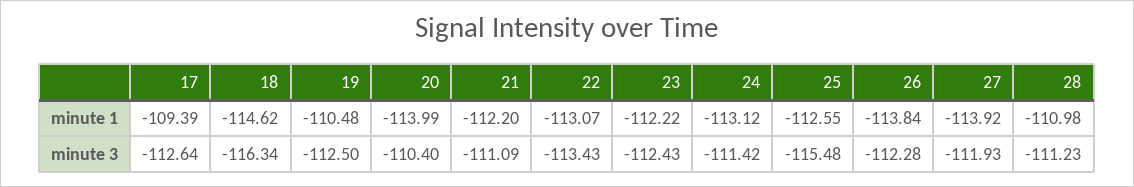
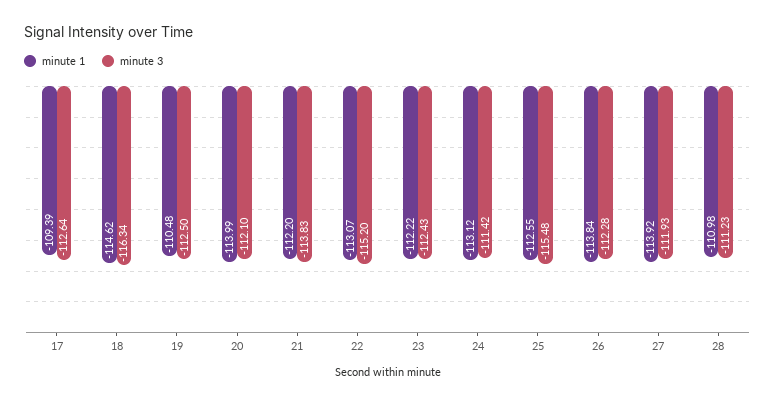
  {
    "minute 1": {
      "17": -109.39,
      "18": -114.62,
      "19": -110.48,
      "20": -113.99,
      "21": -112.2,
      "22": -113.07,
      "23": -112.22,
      "24": -113.12,
      "25": -112.55,
      "26": -113.84,
      "27": -113.92,
      "28": -110.98
    },
    "minute 3": {
      "17": -112.64,
      "18": -116.34,
      "19": -112.5,
-     "20": -110.4,
+     "20": -112.1,
-     "21": -111.09,
+     "21": -113.83,
-     "22": -113.43,
+     "22": -115.2,
      "23": -112.43,
      "24": -111.42,
      "25": -115.48,
      "26": -112.28,
      "27": -111.93,
      "28": -111.23
    }
  }

